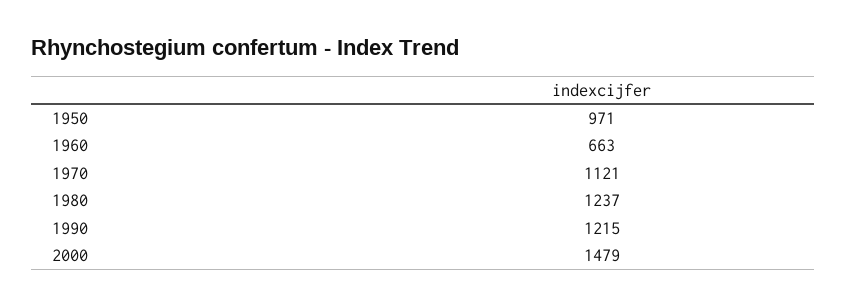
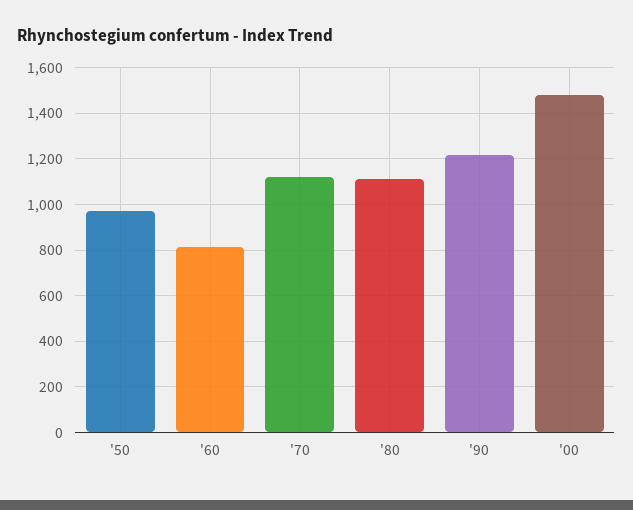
  {
    "1950": 971,
-   "1960": 663,
+   "1960": 800,
    "1970": 1121,
-   "1980": 1237,
+   "1980": 1100,
    "1990": 1215,
    "2000": 1479
  }

